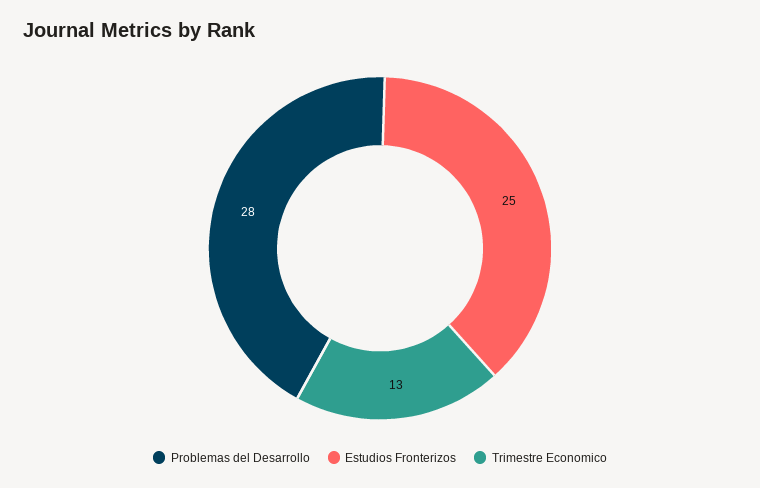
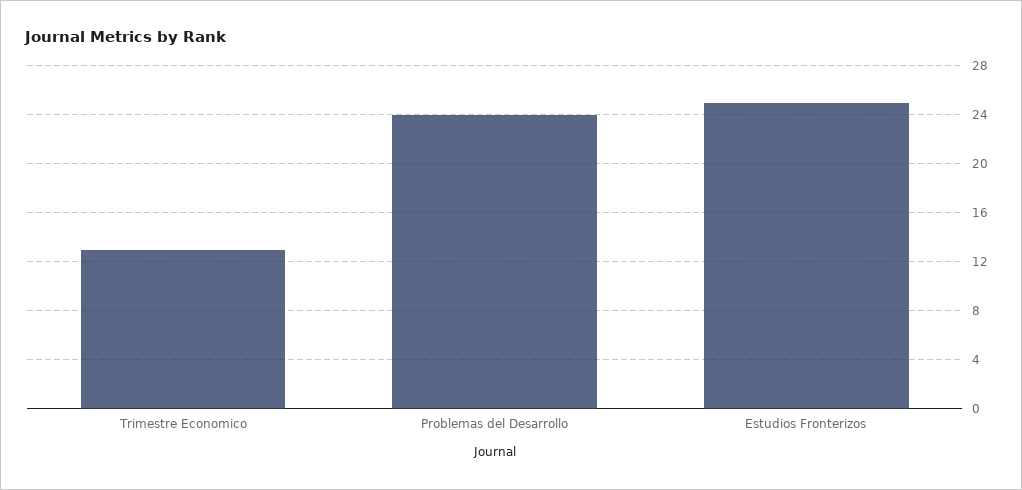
  {
-   "Problemas del Desarrollo": 28,
+   "Problemas del Desarrollo": 24,
    "Estudios Fronterizos": 25,
    "Trimestre Economico": 13
  }

